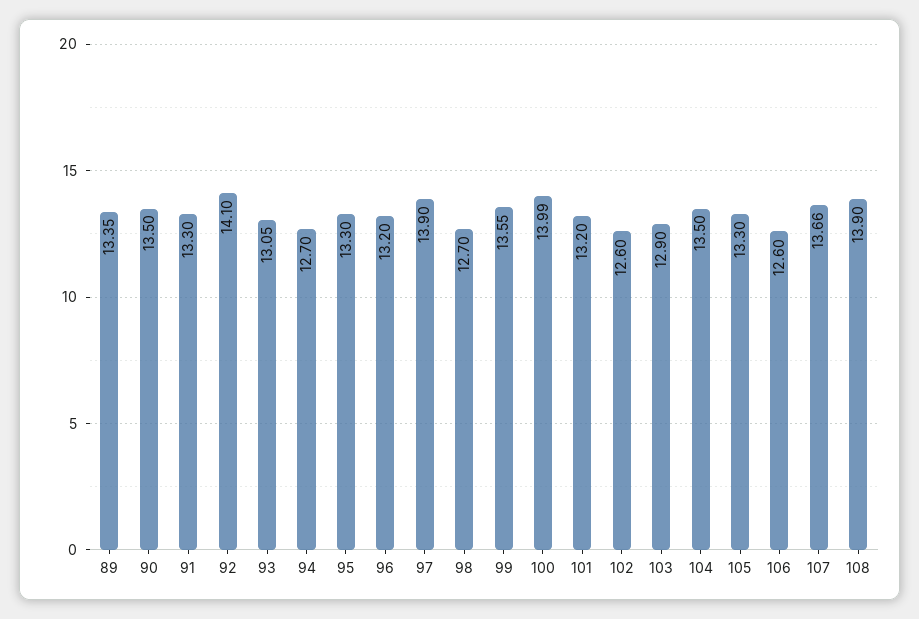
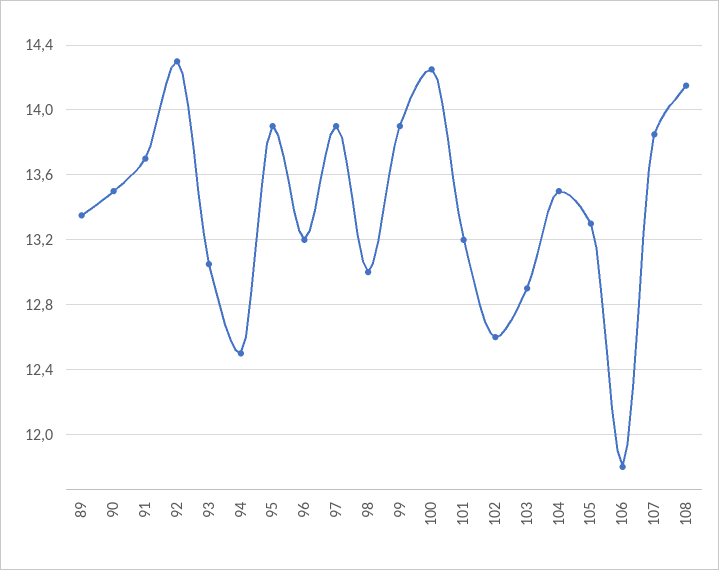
  {
    "89": 13.35,
    "90": 13.5,
-   "91": 13.3,
+   "91": 13.7,
-   "92": 14.1,
+   "92": 14.3,
    "93": 13.05,
-   "94": 12.7,
+   "94": 12.5,
-   "95": 13.3,
+   "95": 13.9,
    "96": 13.2,
    "97": 13.9,
-   "98": 12.7,
+   "98": 13,
-   "99": 13.55,
+   "99": 13.9,
-   "100": 13.99,
+   "100": 14.25,
    "101": 13.2,
    "102": 12.6,
    "103": 12.9,
    "104": 13.5,
    "105": 13.3,
-   "106": 12.6,
+   "106": 11.8,
-   "107": 13.66,
+   "107": 13.85,
-   "108": 13.9
+   "108": 14.15
  }

